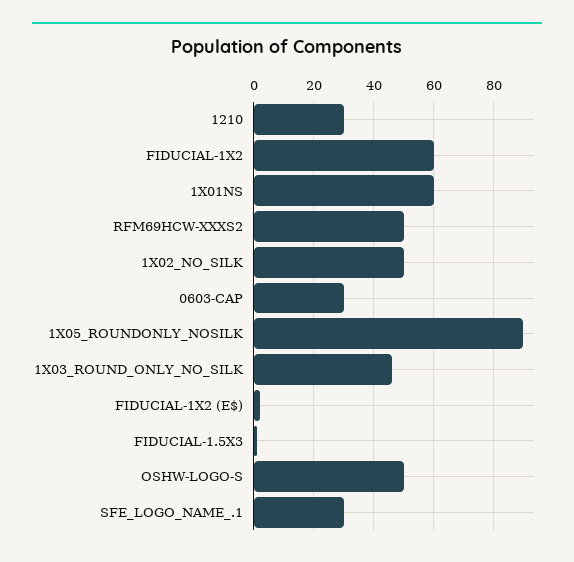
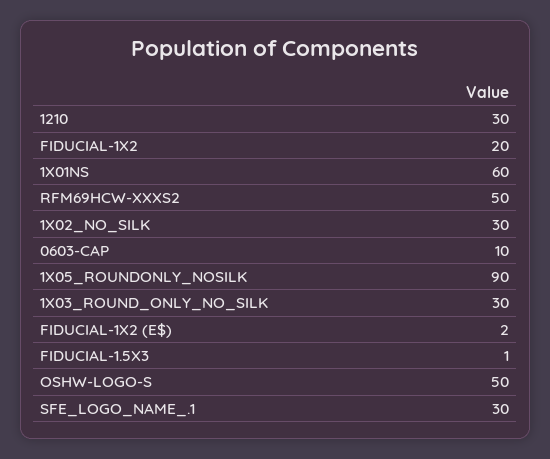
  {
    "1210": 30,
-   "FIDUCIAL-1X2": 60,
+   "FIDUCIAL-1X2": 20,
    "1X01NS": 60,
    "RFM69HCW-XXXS2": 50,
-   "1X02_NO_SILK": 50,
+   "1X02_NO_SILK": 30,
-   "0603-CAP": 30,
+   "0603-CAP": 10,
    "1X05_ROUNDONLY_NOSILK": 90,
-   "1X03_ROUND_ONLY_NO_SILK": 45,
+   "1X03_ROUND_ONLY_NO_SILK": 30,
    "FIDUCIAL-1X2 (E$)": 2,
    "FIDUCIAL-1.5X3": 1,
    "OSHW-LOGO-S": 50,
    "SFE_LOGO_NAME_.1": 30
  }

